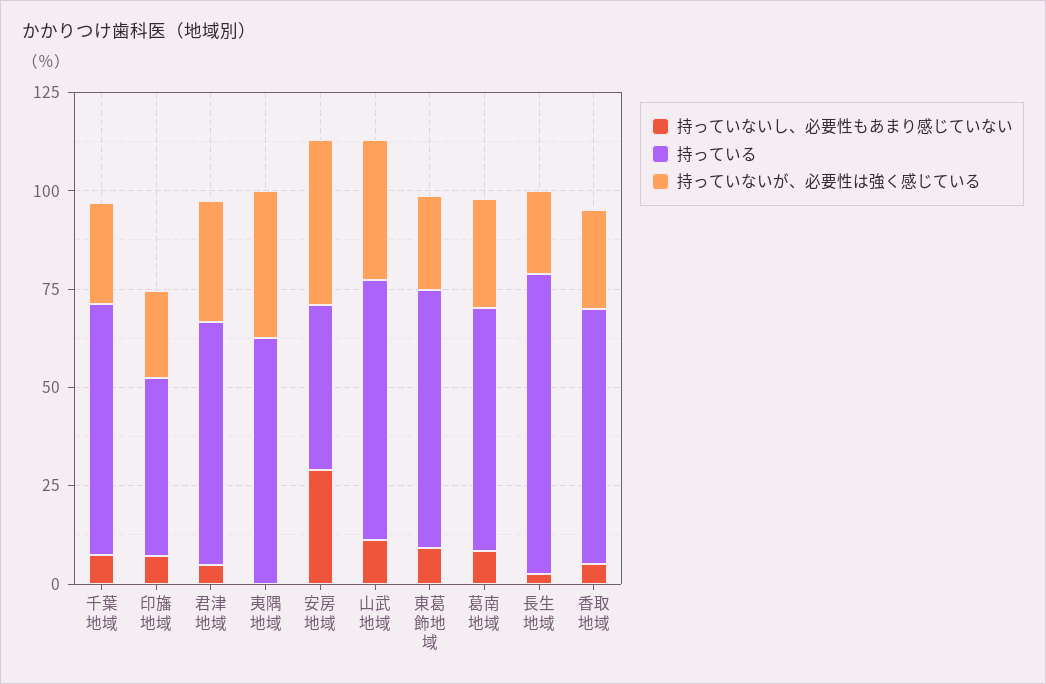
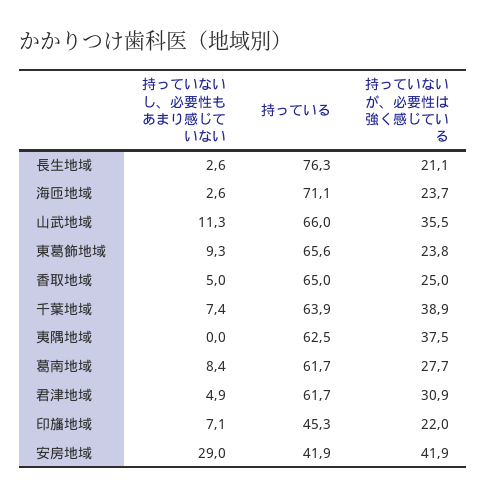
  {
    "持っていないし、必要性もあまり感じていない": {
      "千葉地域": 7.4,
      "印旛地域": 7.1,
      "君津地域": 4.9,
      "夷隅地域": 0,
      "安房地域": 29,
      "山武地域": 11.3,
      "東葛飾地域": 9.3,
      "葛南地域": 8.4,
      "長生地域": 2.6,
-     "香取地域": 5
+     "香取地域": 5,
+     "海匝地域": 2.6
    },
    "持っている": {
      "千葉地域": 63.9,
      "印旛地域": 45.3,
      "君津地域": 61.7,
      "夷隅地域": 62.5,
      "安房地域": 41.9,
      "山武地域": 66,
      "東葛飾地域": 65.6,
      "葛南地域": 61.7,
      "長生地域": 76.3,
-     "香取地域": 65
+     "香取地域": 65,
+     "海匝地域": 71.1
    },
    "持っていないが、必要性は強く感じている": {
-     "千葉地域": 25,
+     "千葉地域": 38.9,
      "印旛地域": 22,
      "君津地域": 30.9,
      "夷隅地域": 37.5,
      "安房地域": 41.9,
      "山武地域": 35.5,
      "東葛飾地域": 23.8,
      "葛南地域": 27.7,
      "長生地域": 21.1,
-     "香取地域": 25
+     "香取地域": 25,
+     "海匝地域": 23.7
    }
  }

